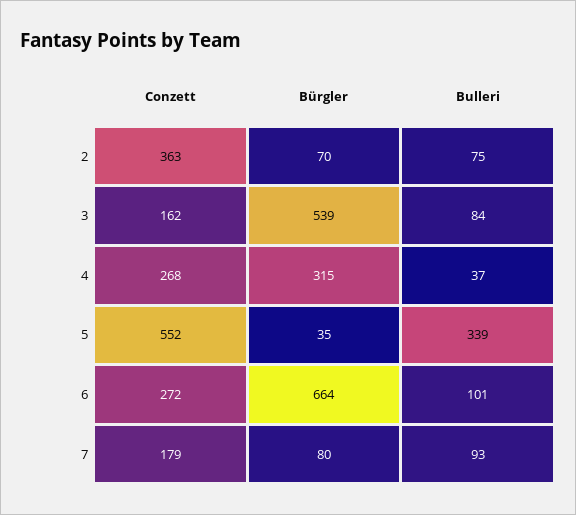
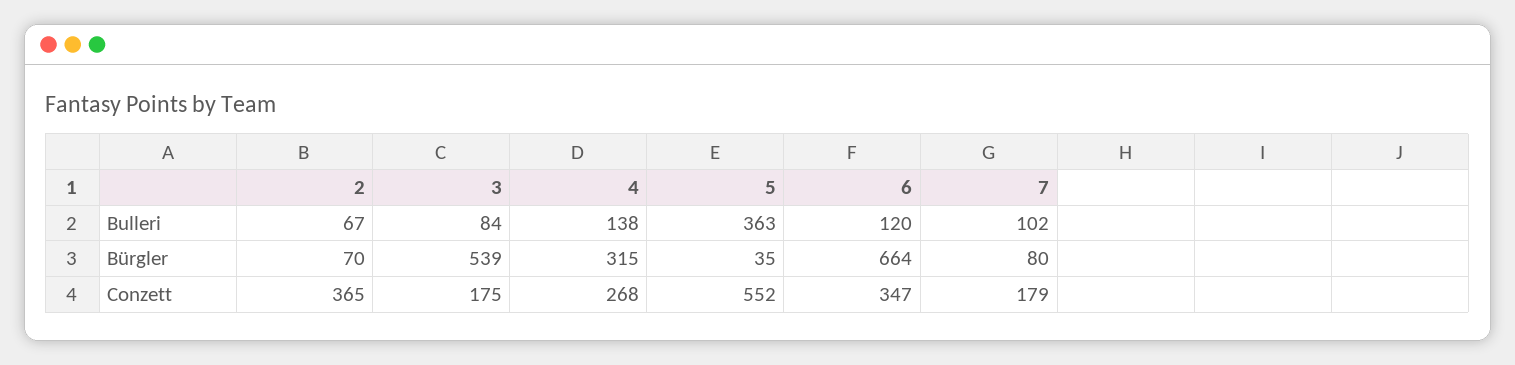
  {
    "Conzett": {
-     "2": 363,
+     "2": 365,
-     "3": 162,
+     "3": 175,
      "4": 268,
      "5": 552,
-     "6": 272,
+     "6": 347,
      "7": 179
    },
    "Bürgler": {
      "2": 70,
      "3": 539,
      "4": 315,
      "5": 35,
      "6": 664,
      "7": 80
    },
    "Bulleri": {
-     "2": 75,
+     "2": 67,
      "3": 84,
-     "4": 37,
+     "4": 138,
-     "5": 339,
+     "5": 363,
-     "6": 101,
+     "6": 120,
-     "7": 93
+     "7": 102
    }
  }

